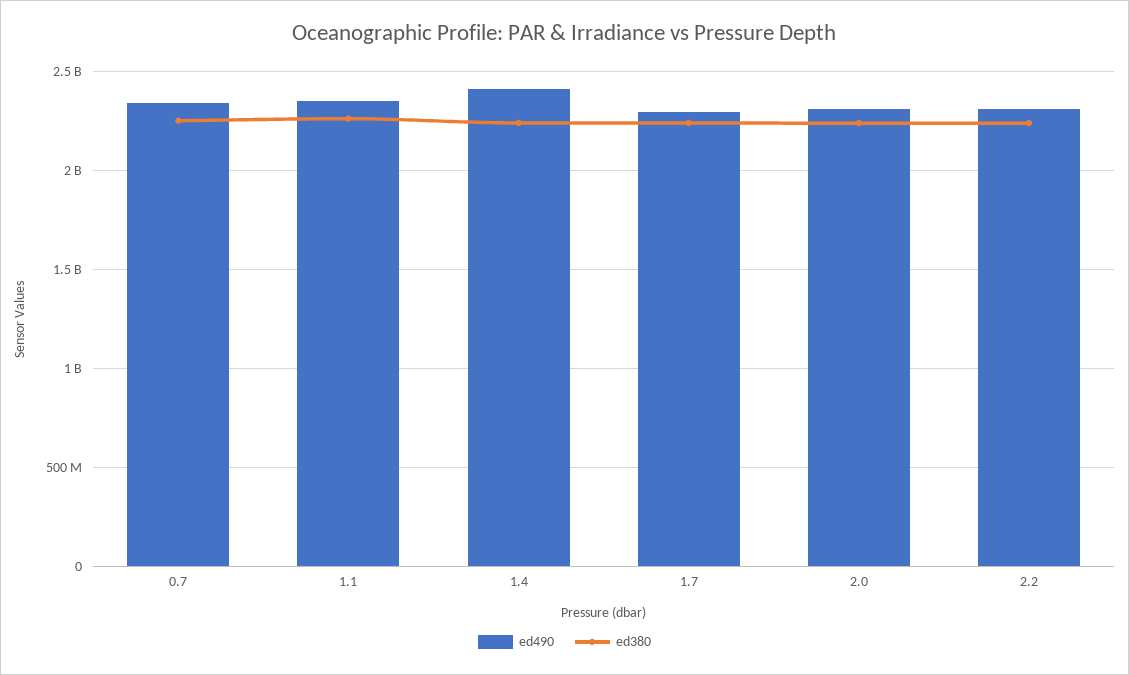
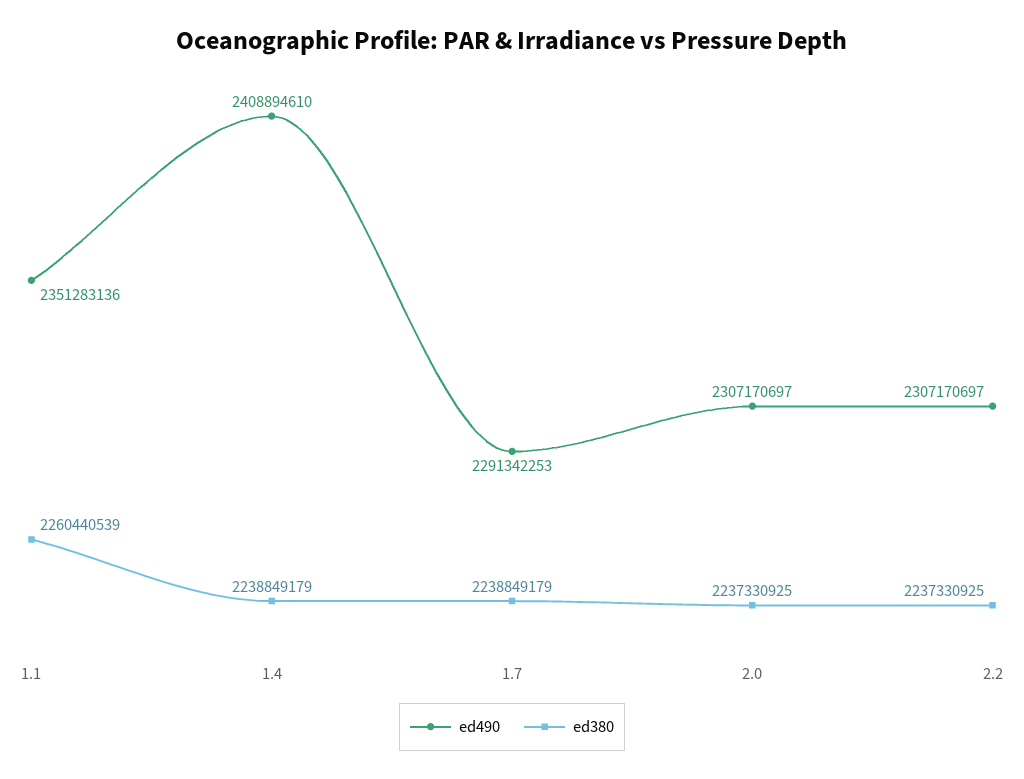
  {
    "ed490": {
-     "0.7": 2350000000,
      "1.1": 2351283136,
      "1.4": 2408894610,
      "1.7": 2291342253,
      "2.0": 2307170697,
      "2.2": 2307170697
    },
    "ed380": {
-     "0.7": 2250000000,
      "1.1": 2260440539,
      "1.4": 2238849179,
      "1.7": 2238849179,
      "2.0": 2237330925,
      "2.2": 2237330925
    }
  }

